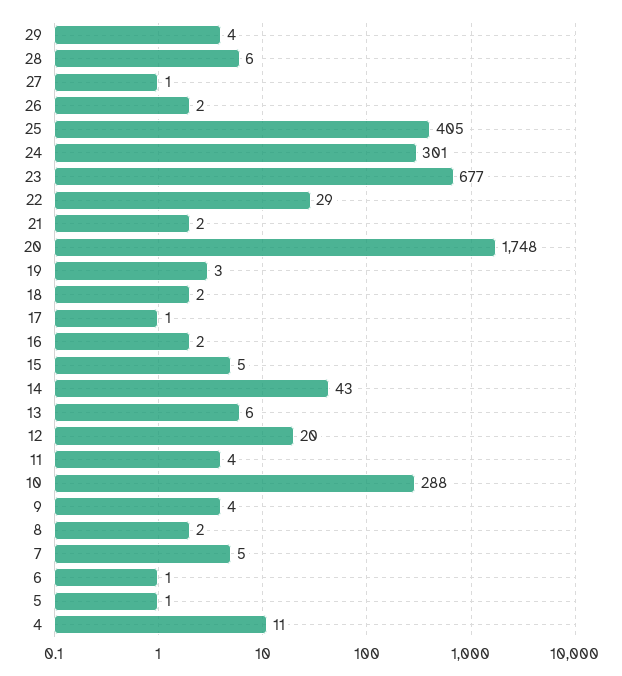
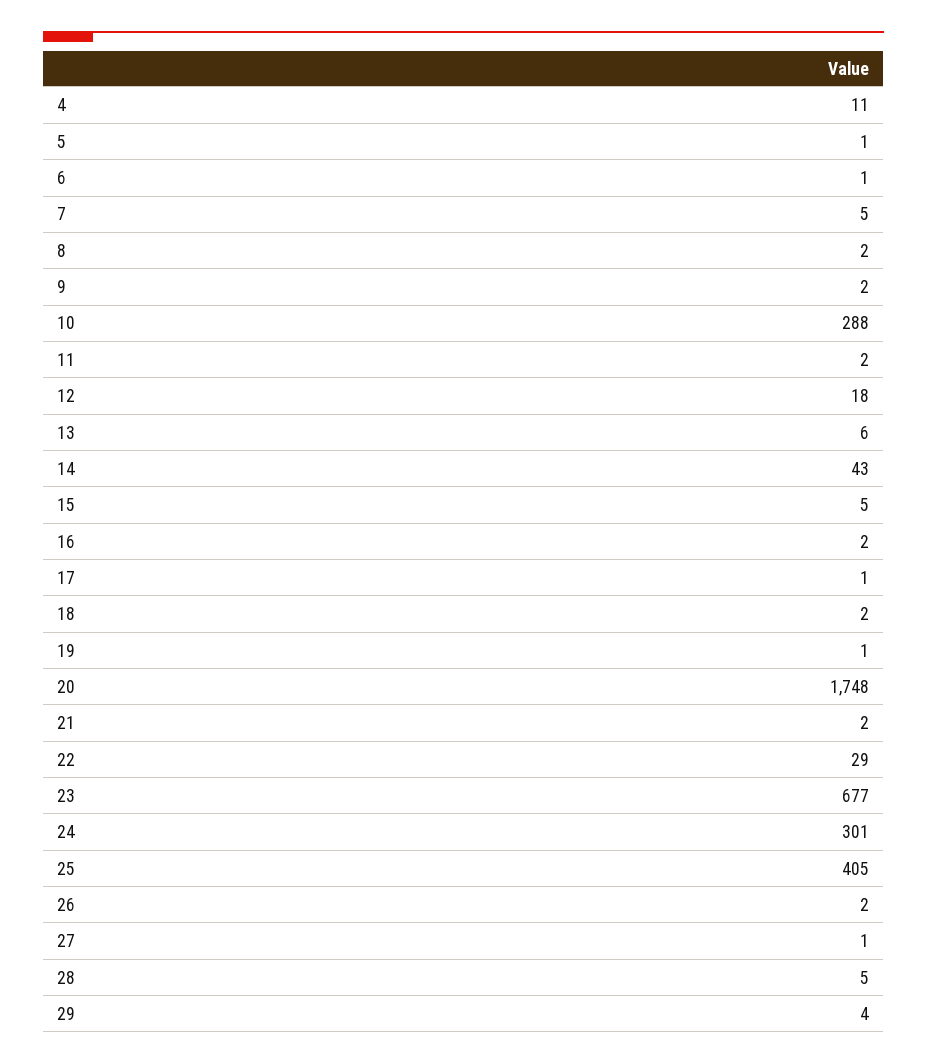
  {
    "29": 4,
-   "28": 6,
+   "28": 5,
    "27": 1,
    "26": 2,
    "25": 405,
    "24": 301,
    "23": 677,
    "22": 29,
    "21": 2,
    "20": 1748,
-   "19": 3,
+   "19": 1,
    "18": 2,
    "17": 1,
    "16": 2,
    "15": 5,
    "14": 43,
    "13": 6,
-   "12": 20,
+   "12": 18,
-   "11": 4,
+   "11": 2,
    "10": 288,
-   "9": 4,
+   "9": 2,
    "8": 2,
    "7": 5,
    "6": 1,
    "5": 1,
    "4": 11
  }

